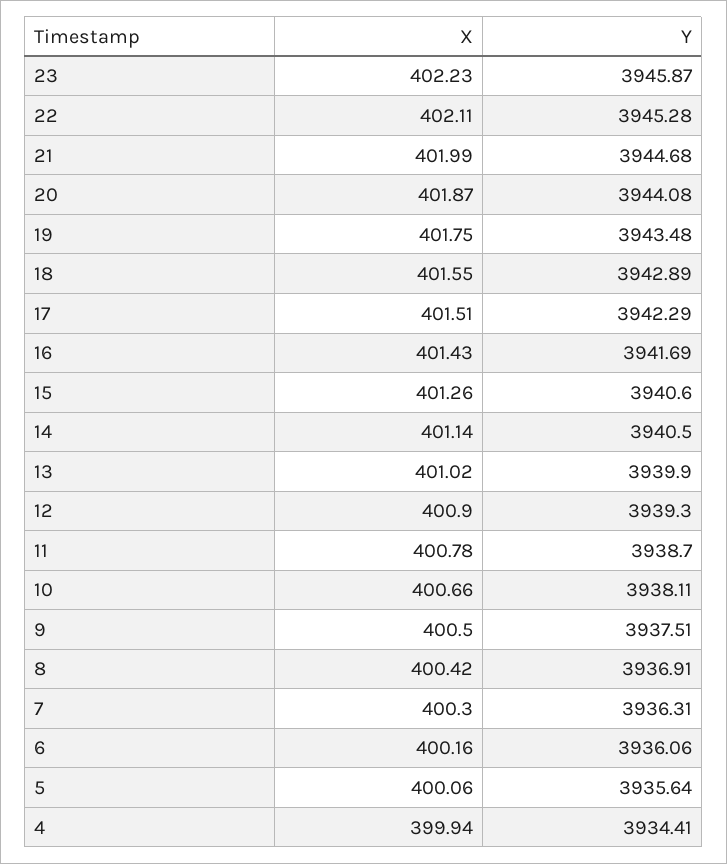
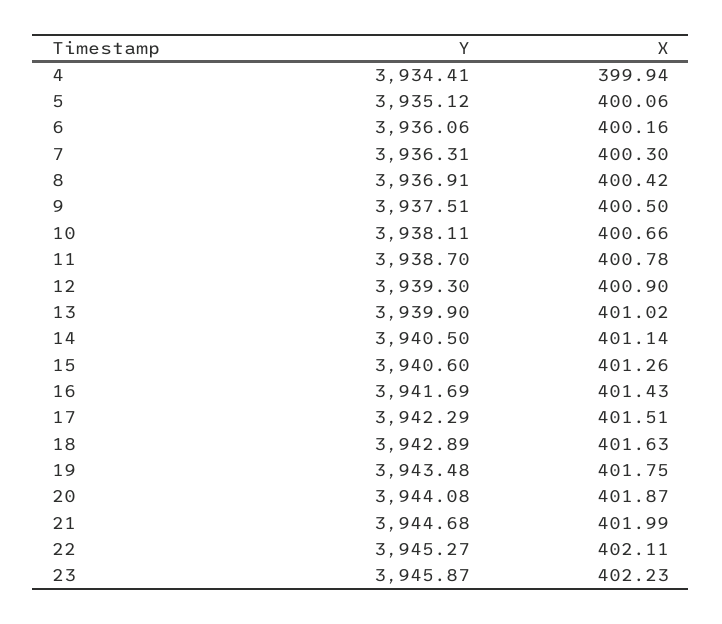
  {
    "X": {
      "23": 402.23,
      "22": 402.11,
      "21": 401.99,
      "20": 401.87,
      "19": 401.75,
-     "18": 401.55,
+     "18": 401.63,
      "17": 401.51,
      "16": 401.43,
      "15": 401.26,
      "14": 401.14,
      "13": 401.02,
      "12": 400.9,
      "11": 400.78,
      "10": 400.66,
      "9": 400.5,
      "8": 400.42,
      "7": 400.3,
      "6": 400.16,
      "5": 400.06,
      "4": 399.94
    },
    "Y": {
      "23": 3945.87,
-     "22": 3945.28,
+     "22": 3945.27,
      "21": 3944.68,
      "20": 3944.08,
      "19": 3943.48,
      "18": 3942.89,
      "17": 3942.29,
      "16": 3941.69,
      "15": 3940.6,
      "14": 3940.5,
      "13": 3939.9,
      "12": 3939.3,
      "11": 3938.7,
      "10": 3938.11,
      "9": 3937.51,
      "8": 3936.91,
      "7": 3936.31,
      "6": 3936.06,
-     "5": 3935.64,
+     "5": 3935.12,
      "4": 3934.41
    }
  }

